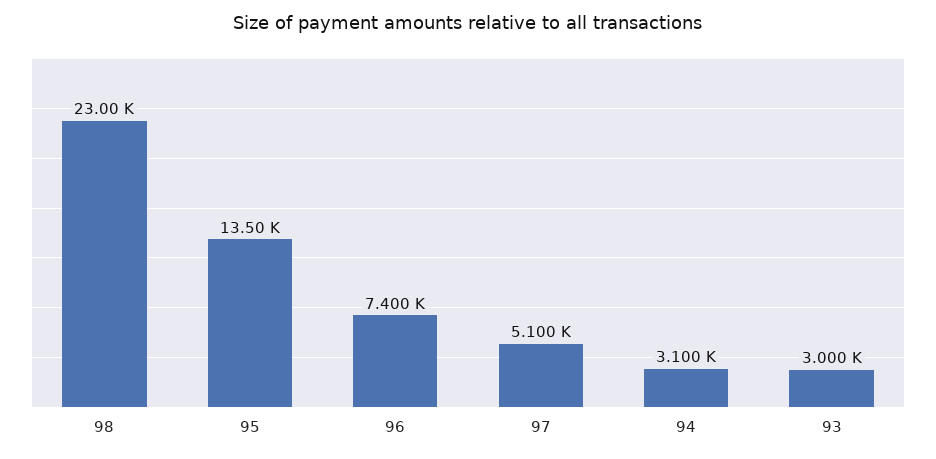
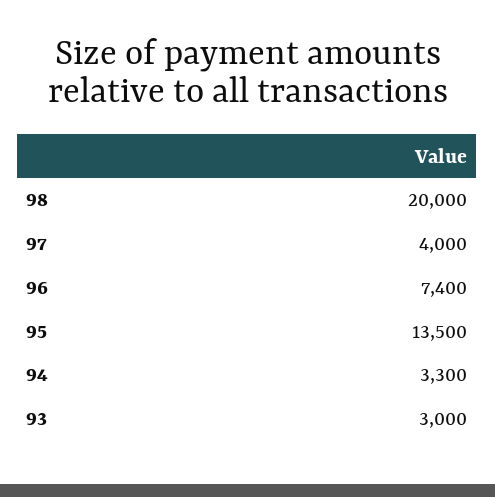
  {
-   "98": 23000,
+   "98": 20000,
    "95": 13500,
    "96": 7400,
-   "97": 5100,
+   "97": 4000,
-   "94": 3100,
+   "94": 3300,
    "93": 3000
  }

